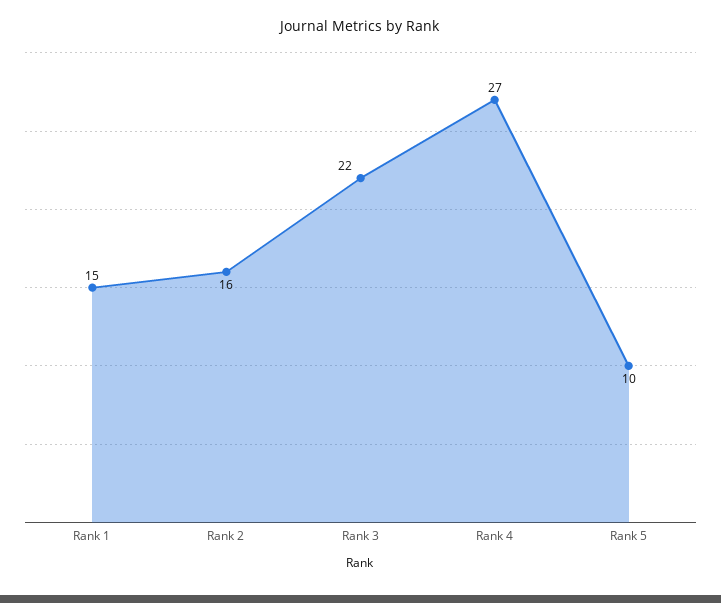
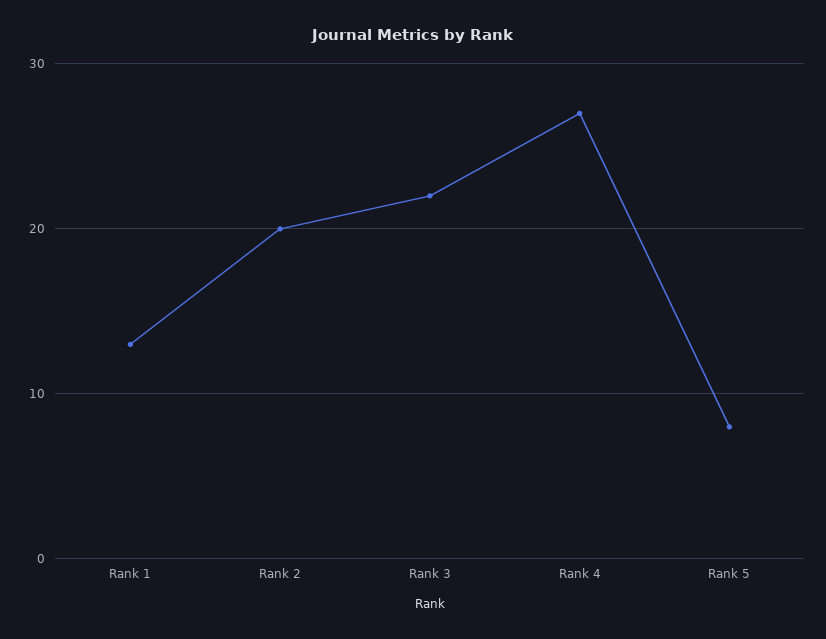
  {
-   "Rank 1": 15,
+   "Rank 1": 13,
-   "Rank 2": 16,
+   "Rank 2": 20,
    "Rank 3": 22,
    "Rank 4": 27,
-   "Rank 5": 10
+   "Rank 5": 8
  }

